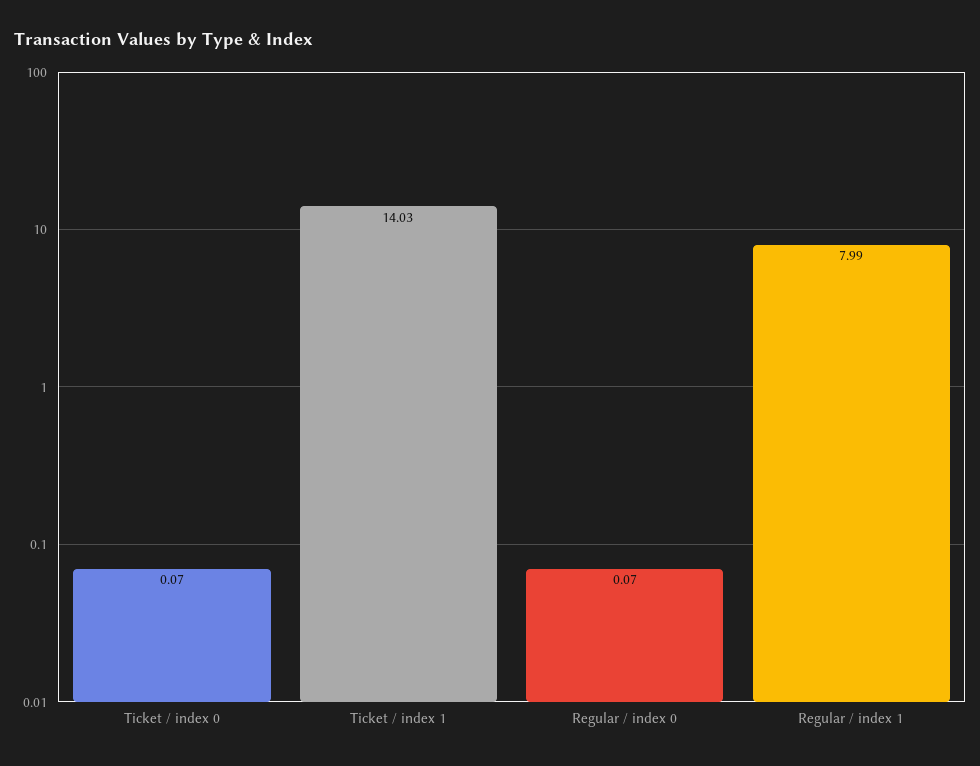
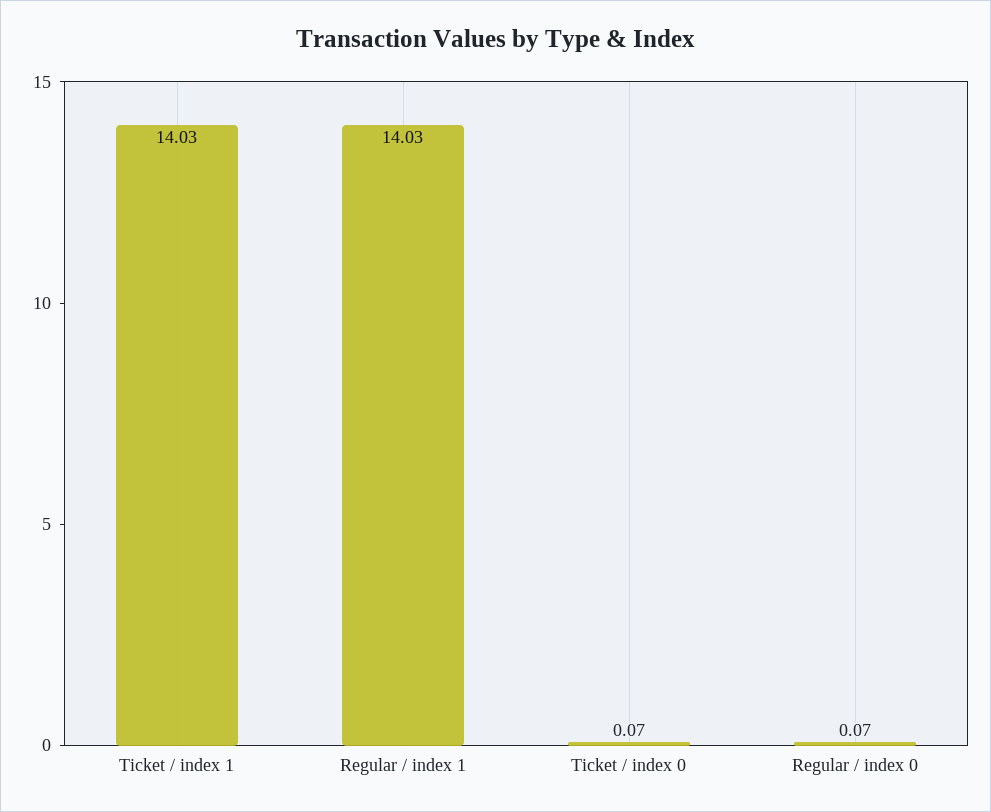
  {
    "Ticket / index 0": 0.07,
    "Ticket / index 1": 14.03,
    "Regular / index 0": 0.07,
-   "Regular / index 1": 7.99
+   "Regular / index 1": 14.03
  }

